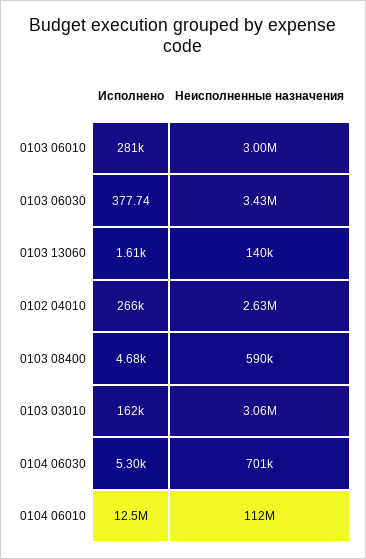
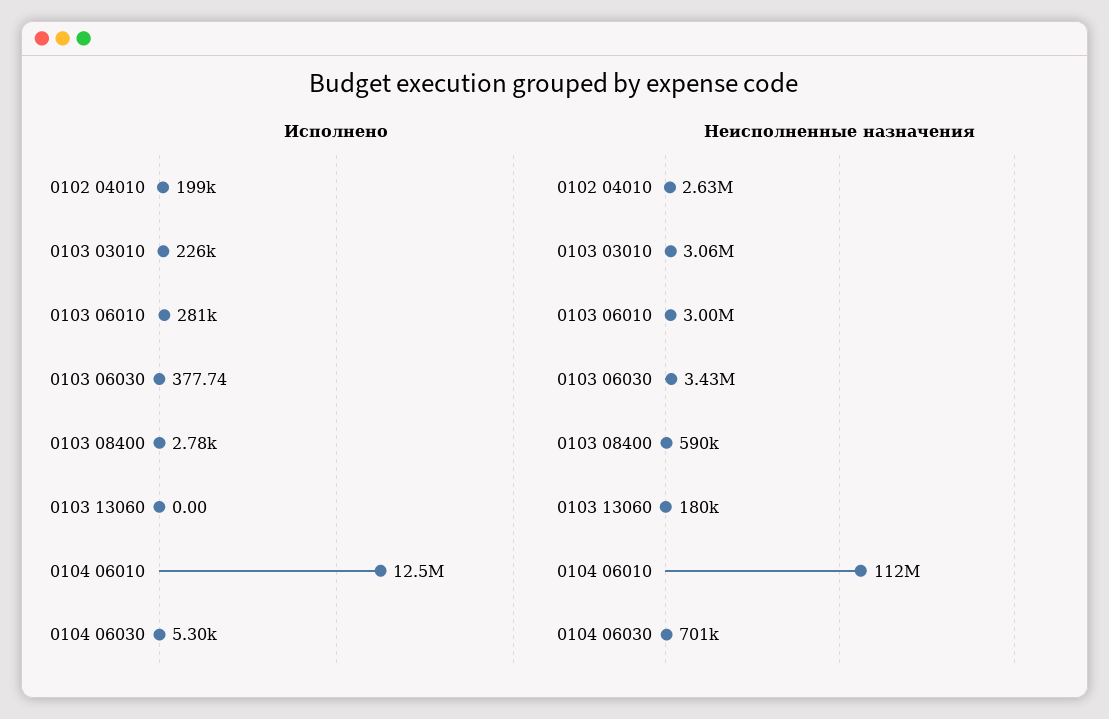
  {
    "Исполнено": {
      "0103 06010": 281000,
      "0103 06030": 377.74,
-     "0103 13060": 1610,
+     "0103 13060": 0,
-     "0102 04010": 266000,
+     "0102 04010": 199000,
-     "0103 08400": 4680,
+     "0103 08400": 2780,
-     "0103 03010": 162000,
+     "0103 03010": 226000,
      "0104 06030": 5300,
      "0104 06010": 12500000
    },
    "Неисполненные назначения": {
      "0103 06010": 3000000,
      "0103 06030": 3430000,
-     "0103 13060": 140000,
+     "0103 13060": 180000,
      "0102 04010": 2630000,
      "0103 08400": 590000,
      "0103 03010": 3060000,
      "0104 06030": 701000,
      "0104 06010": 112000000
    }
  }

